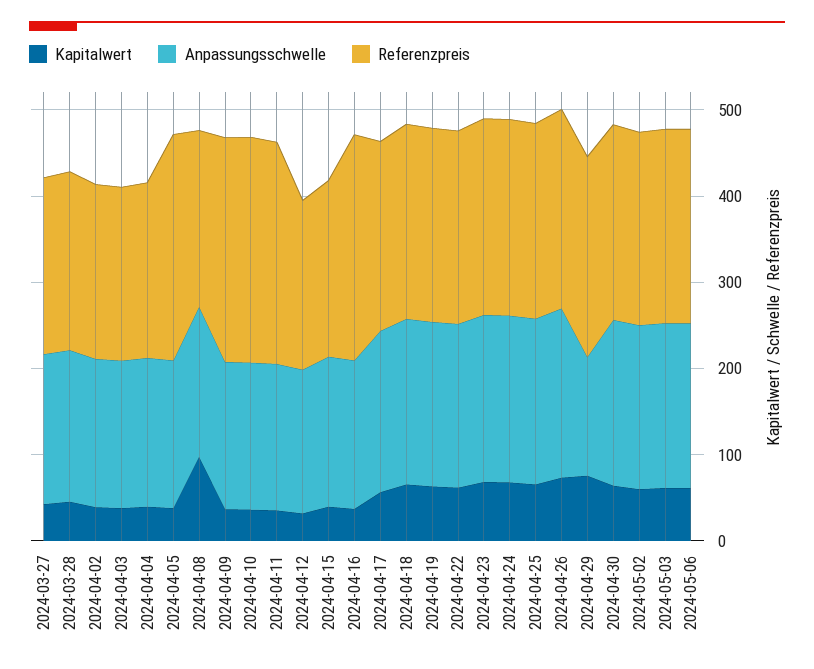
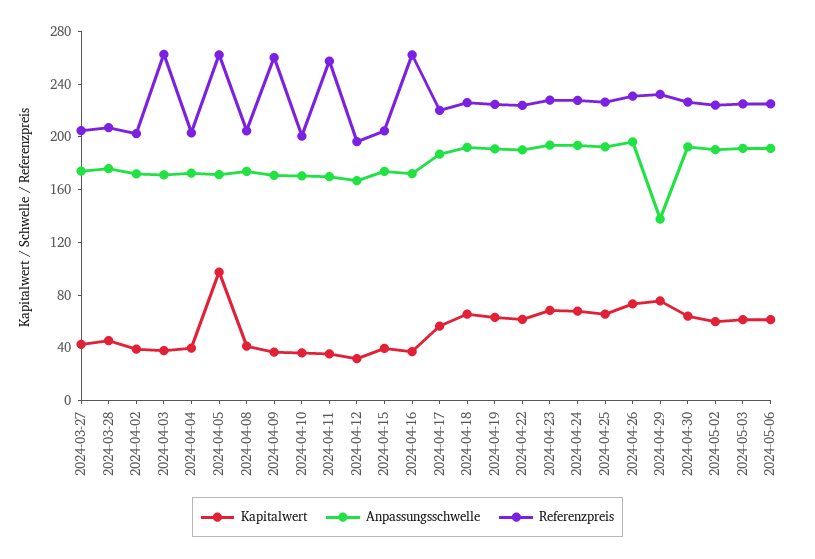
  {
    "Kapitalwert": {
      "2024-03-27": 40,
      "2024-03-28": 50,
      "2024-04-02": 40,
      "2024-04-03": 40,
      "2024-04-04": 40,
-     "2024-04-05": 40,
+     "2024-04-05": 100,
-     "2024-04-08": 100,
+     "2024-04-08": 40,
      "2024-04-09": 40,
      "2024-04-10": 40,
      "2024-04-11": 40,
      "2024-04-12": 30,
      "2024-04-15": 40,
      "2024-04-16": 40,
      "2024-04-17": 60,
      "2024-04-18": 70,
      "2024-04-19": 60,
      "2024-04-22": 60,
      "2024-04-23": 70,
      "2024-04-24": 70,
      "2024-04-25": 70,
      "2024-04-26": 70,
      "2024-04-29": 80,
      "2024-04-30": 60,
      "2024-05-02": 60,
      "2024-05-03": 60,
      "2024-05-06": 60
    },
    "Anpassungsschwelle": {
      "2024-03-27": 170,
      "2024-03-28": 180,
      "2024-04-02": 170,
      "2024-04-03": 170,
      "2024-04-04": 170,
      "2024-04-05": 170,
      "2024-04-08": 170,
      "2024-04-09": 170,
      "2024-04-10": 170,
      "2024-04-11": 170,
      "2024-04-12": 170,
      "2024-04-15": 170,
      "2024-04-16": 170,
      "2024-04-17": 190,
      "2024-04-18": 190,
      "2024-04-19": 190,
      "2024-04-22": 190,
      "2024-04-23": 190,
      "2024-04-24": 190,
      "2024-04-25": 190,
      "2024-04-26": 200,
      "2024-04-29": 140,
      "2024-04-30": 190,
      "2024-05-02": 190,
      "2024-05-03": 190,
      "2024-05-06": 190
    },
    "Referenzpreis": {
      "2024-03-27": 200,
      "2024-03-28": 210,
      "2024-04-02": 200,
-     "2024-04-03": 200,
+     "2024-04-03": 260,
      "2024-04-04": 200,
      "2024-04-05": 260,
      "2024-04-08": 200,
      "2024-04-09": 260,
-     "2024-04-10": 260,
+     "2024-04-10": 200,
      "2024-04-11": 260,
      "2024-04-12": 200,
      "2024-04-15": 200,
      "2024-04-16": 260,
      "2024-04-17": 220,
      "2024-04-18": 230,
      "2024-04-19": 220,
      "2024-04-22": 220,
      "2024-04-23": 230,
      "2024-04-24": 230,
      "2024-04-25": 230,
      "2024-04-26": 230,
      "2024-04-29": 230,
      "2024-04-30": 230,
      "2024-05-02": 220,
      "2024-05-03": 230,
      "2024-05-06": 230
    }
  }

